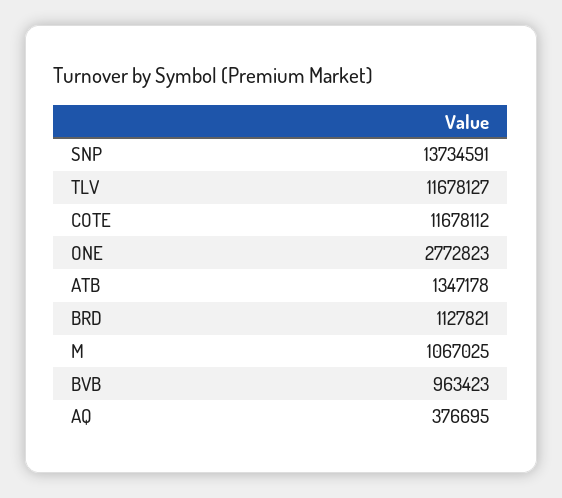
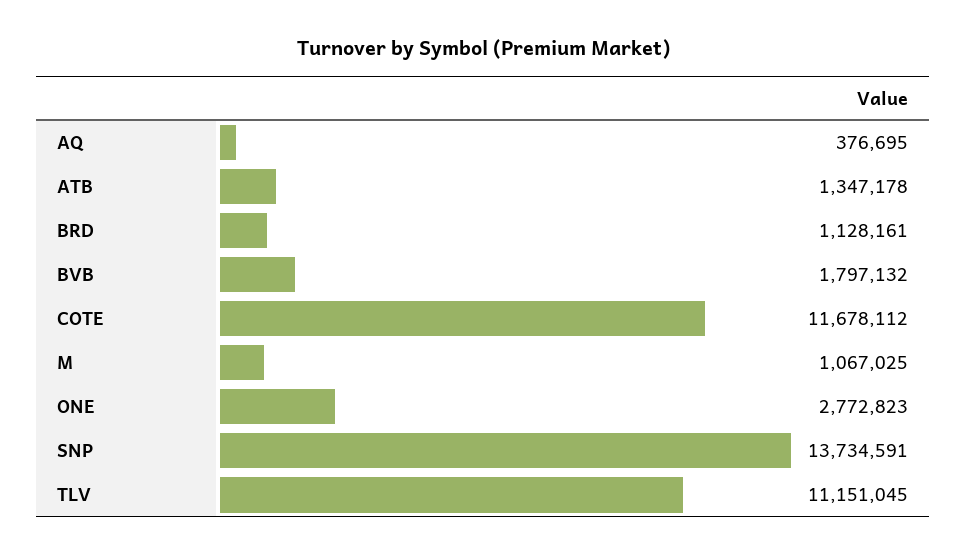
  {
    "SNP": 13734591,
-   "TLV": 11678127,
+   "TLV": 11151045,
    "COTE": 11678112,
    "ONE": 2772823,
    "ATB": 1347178,
-   "BRD": 1127821,
+   "BRD": 1128161,
    "M": 1067025,
-   "BVB": 963423,
+   "BVB": 1797132,
    "AQ": 376695
  }

